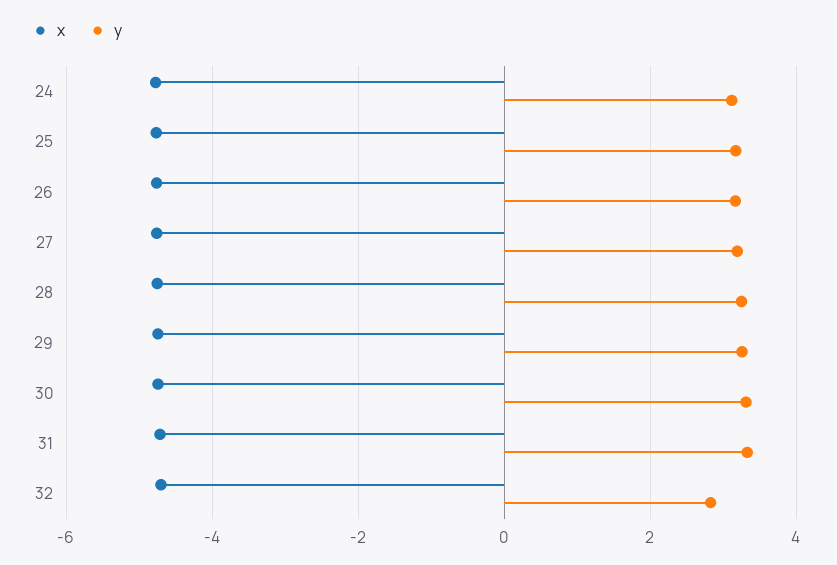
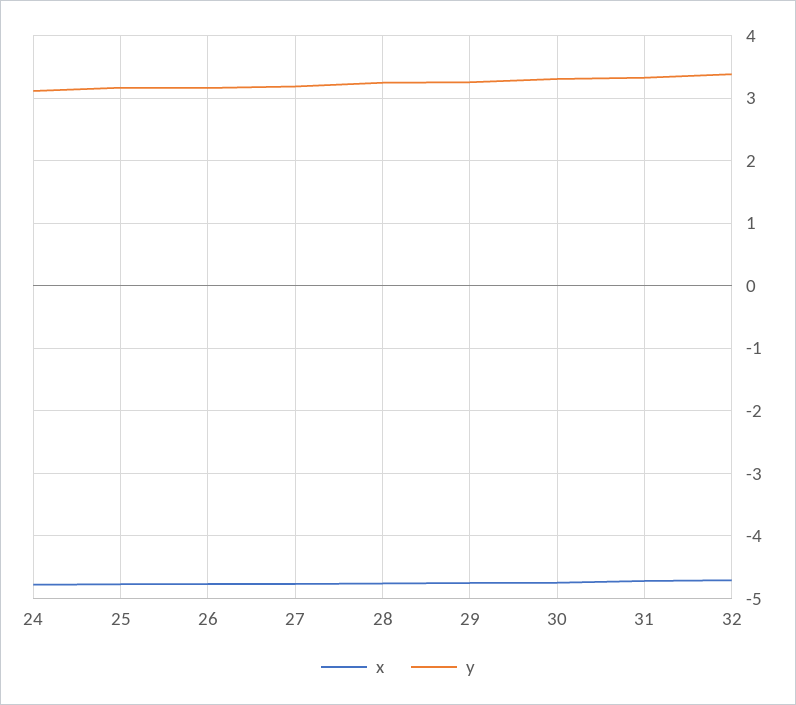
  {
    "x": {
      "24": -4.8,
      "25": -4.8,
      "26": -4.8,
      "27": -4.8,
      "28": -4.8,
      "29": -4.7,
      "30": -4.7,
      "31": -4.7,
      "32": -4.7
    },
    "y": {
      "24": 3.1,
      "25": 3.2,
      "26": 3.2,
      "27": 3.2,
      "28": 3.2,
      "29": 3.3,
      "30": 3.3,
      "31": 3.3,
-     "32": 2.8
+     "32": 3.4
    }
  }

